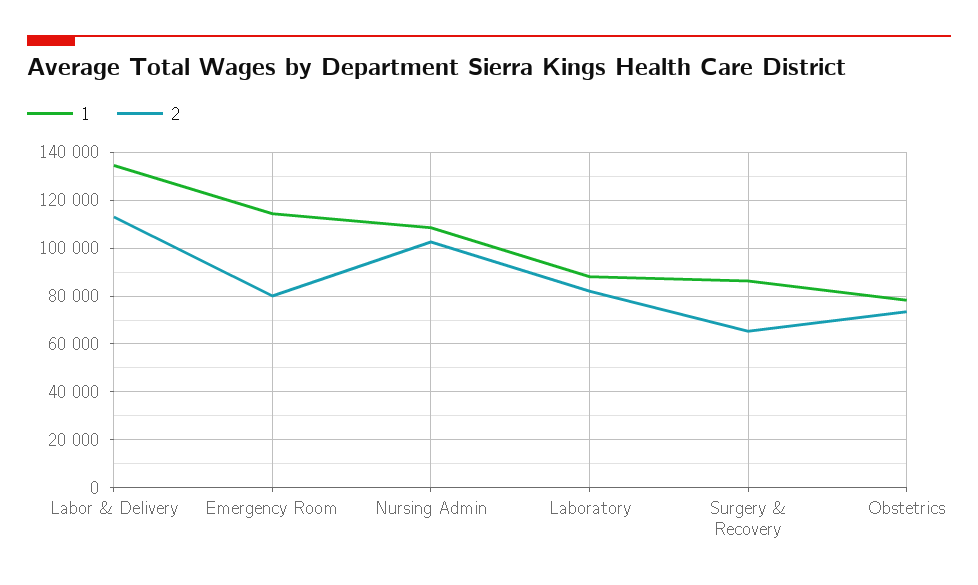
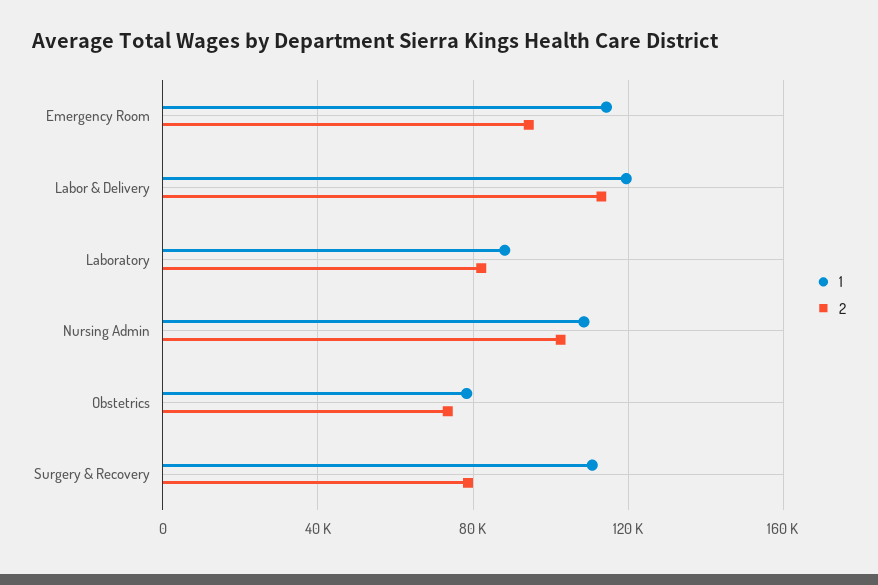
  {
    "1": {
-     "Labor & Delivery": 135000,
+     "Labor & Delivery": 120000,
      "Emergency Room": 115000,
      "Nursing Admin": 110000,
      "Laboratory": 90000,
-     "Surgery & Recovery": 85000,
+     "Surgery & Recovery": 110000,
      "Obstetrics": 80000
    },
    "2": {
      "Labor & Delivery": 115000,
-     "Emergency Room": 80000,
+     "Emergency Room": 95000,
      "Nursing Admin": 105000,
      "Laboratory": 80000,
-     "Surgery & Recovery": 65000,
+     "Surgery & Recovery": 80000,
      "Obstetrics": 75000
    }
  }

